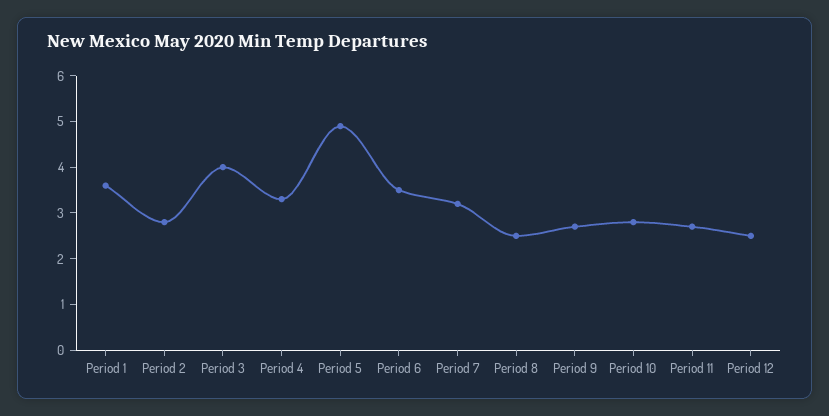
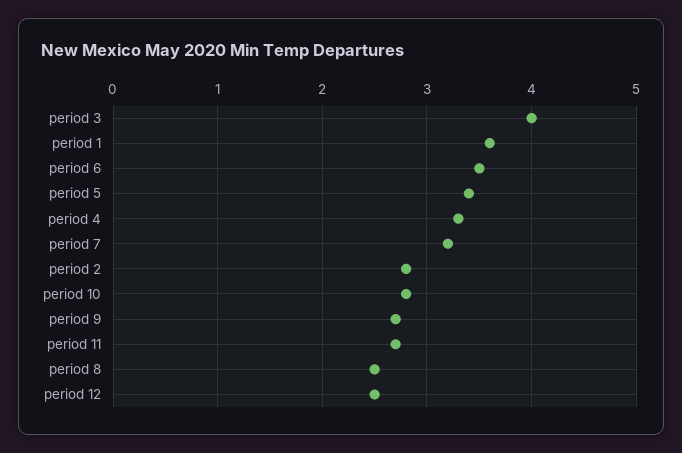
  {
    "Period 1": 3.6,
    "Period 2": 2.8,
    "Period 3": 4,
    "Period 4": 3.3,
-   "Period 5": 5,
+   "Period 5": 3.4,
    "Period 6": 3.5,
    "Period 7": 3.2,
    "Period 8": 2.5,
    "Period 9": 2.7,
    "Period 10": 2.8,
    "Period 11": 2.7,
    "Period 12": 2.5
  }

